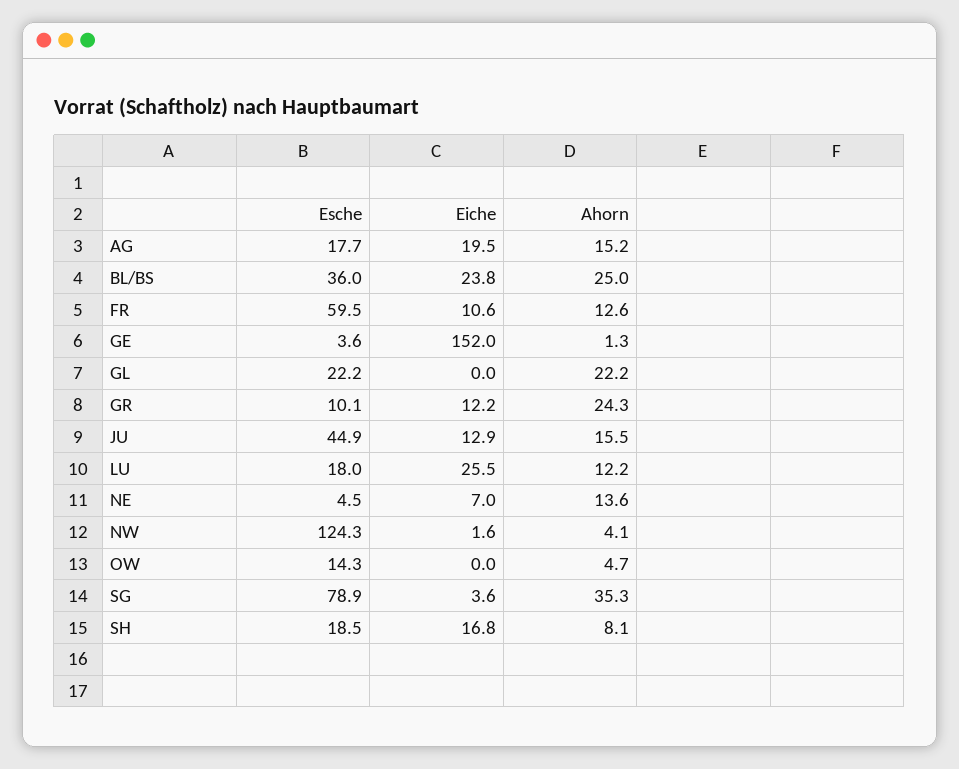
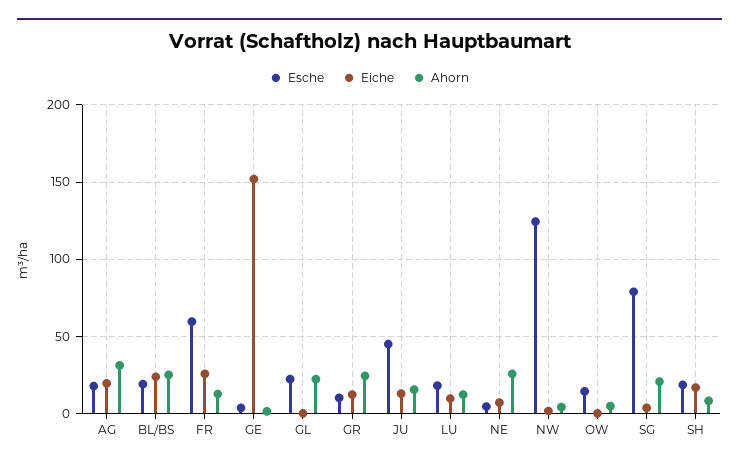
  {
    "Esche": {
      "AG": 17.7,
-     "BL/BS": 36,
+     "BL/BS": 20,
      "FR": 59.5,
      "GE": 3.6,
      "GL": 22.2,
      "GR": 10.1,
      "JU": 44.9,
      "LU": 18,
      "NE": 4.5,
      "NW": 124.3,
      "OW": 14.3,
      "SG": 78.9,
      "SH": 18.5
    },
    "Eiche": {
      "AG": 19.5,
      "BL/BS": 23.8,
-     "FR": 10.6,
+     "FR": 25,
      "GE": 152,
      "GL": 0,
      "GR": 12.2,
      "JU": 12.9,
-     "LU": 25.5,
+     "LU": 10,
      "NE": 7,
      "NW": 1.6,
      "OW": 0,
      "SG": 3.6,
      "SH": 16.8
    },
    "Ahorn": {
-     "AG": 15.2,
+     "AG": 30,
      "BL/BS": 25,
      "FR": 12.6,
      "GE": 1.3,
      "GL": 22.2,
      "GR": 24.3,
      "JU": 15.5,
      "LU": 12.2,
-     "NE": 13.6,
+     "NE": 25,
      "NW": 4.1,
      "OW": 4.7,
-     "SG": 35.3,
+     "SG": 20,
      "SH": 8.1
    }
  }

